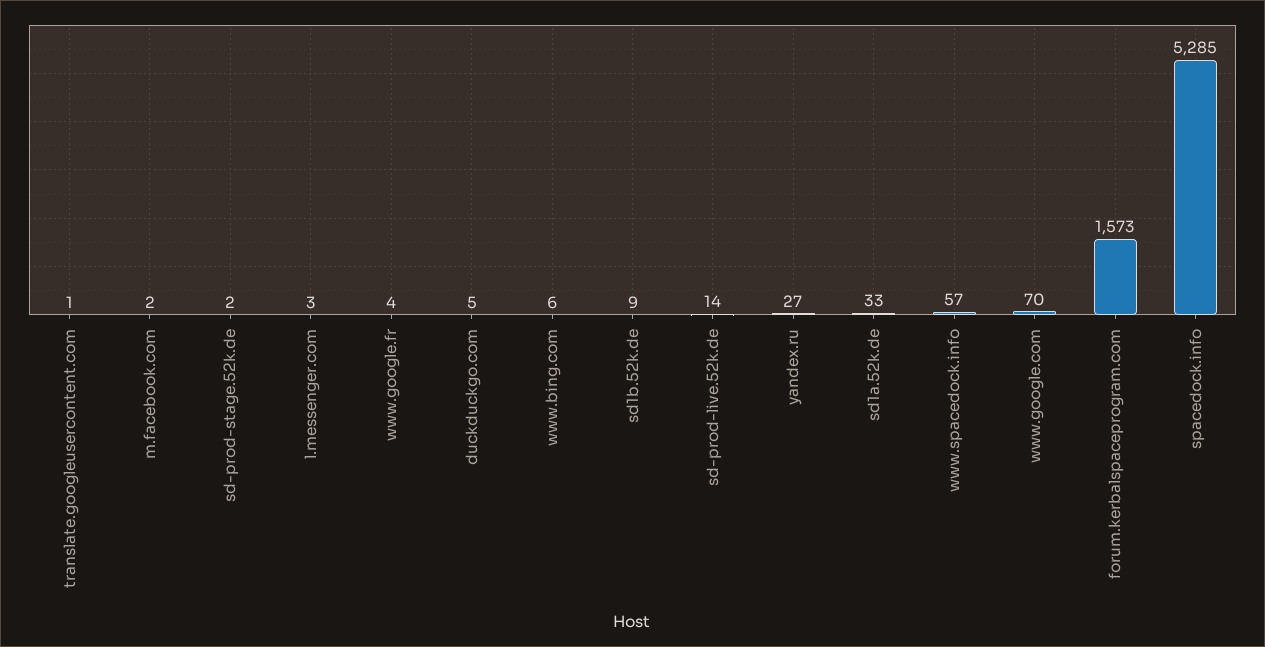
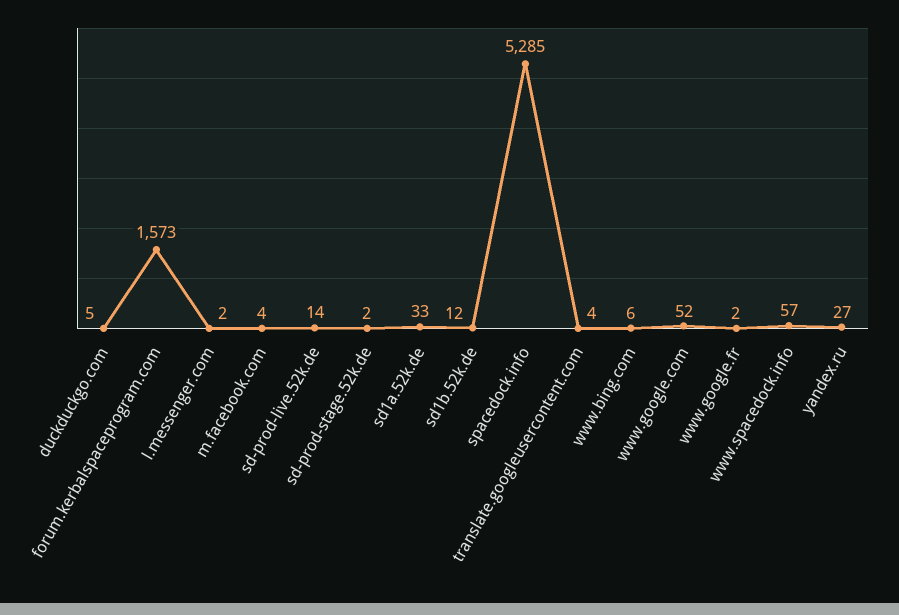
  {
-   "translate.googleusercontent.com": 1,
+   "translate.googleusercontent.com": 4,
-   "m.facebook.com": 2,
+   "m.facebook.com": 4,
    "sd-prod-stage.52k.de": 2,
-   "l.messenger.com": 3,
+   "l.messenger.com": 2,
-   "www.google.fr": 4,
+   "www.google.fr": 2,
    "duckduckgo.com": 5,
    "www.bing.com": 6,
-   "sd1b.52k.de": 9,
+   "sd1b.52k.de": 12,
    "sd-prod-live.52k.de": 14,
    "yandex.ru": 27,
    "sd1a.52k.de": 33,
    "www.spacedock.info": 57,
-   "www.google.com": 70,
+   "www.google.com": 52,
    "forum.kerbalspaceprogram.com": 1573,
    "spacedock.info": 5285
  }

